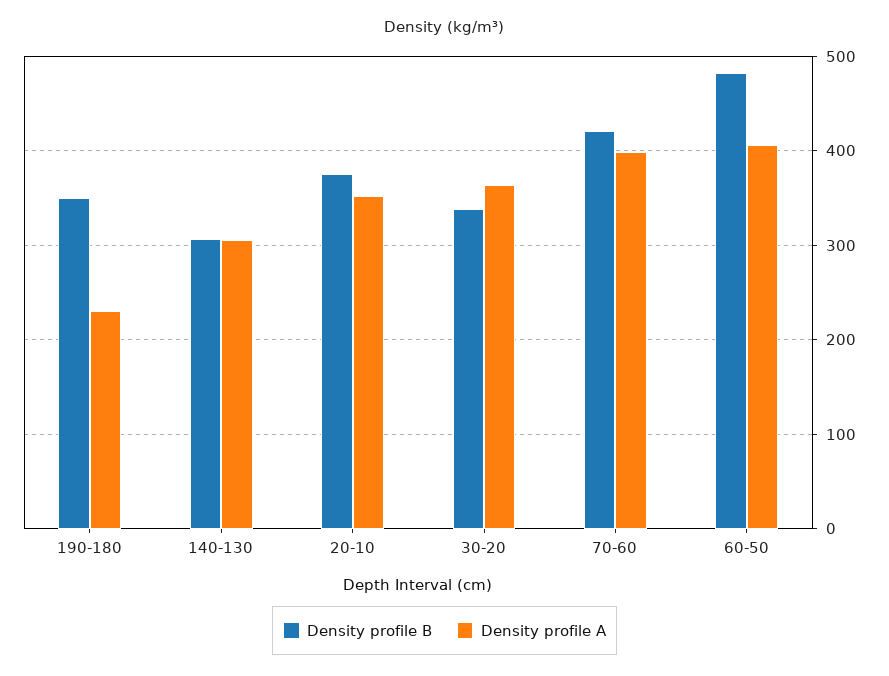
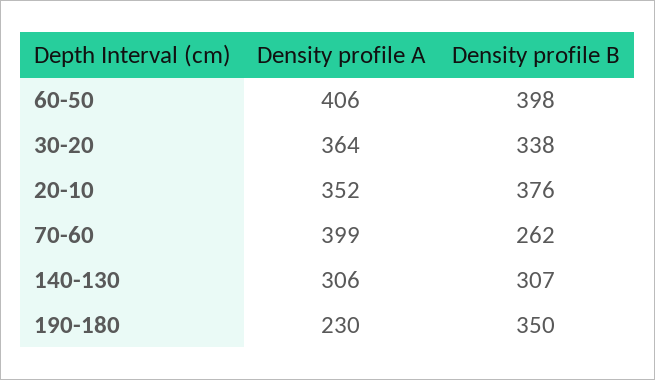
  {
    "Density profile B": {
      "190-180": 350,
      "140-130": 307,
      "20-10": 376,
      "30-20": 338,
-     "70-60": 420,
+     "70-60": 262,
-     "60-50": 480
+     "60-50": 398
    },
    "Density profile A": {
      "190-180": 230,
      "140-130": 306,
      "20-10": 352,
      "30-20": 364,
      "70-60": 399,
      "60-50": 406
    }
  }

